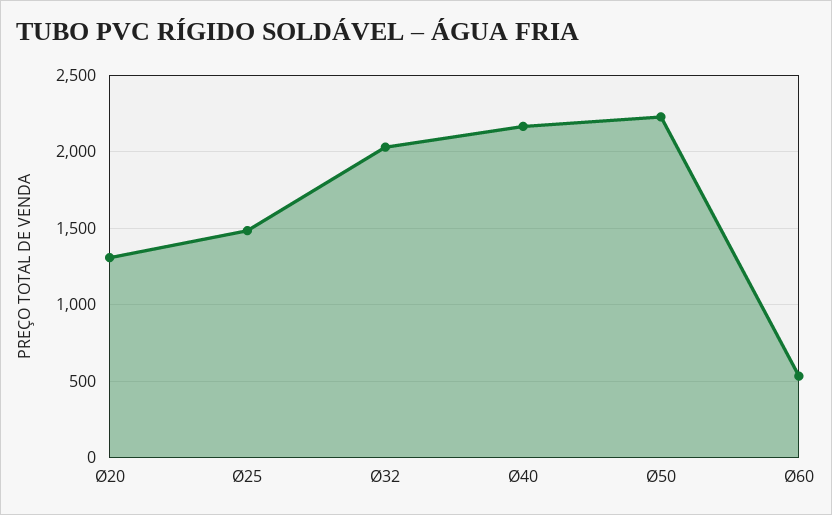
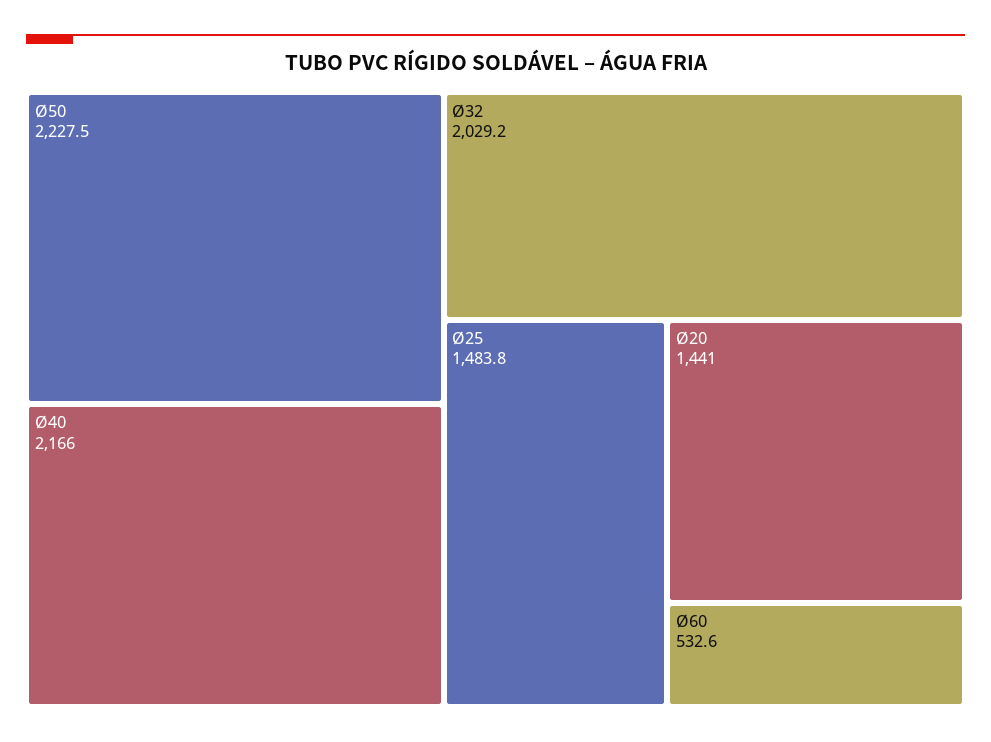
  {
-   "Ø20": 1300,
+   "Ø20": 1441,
    "Ø25": 1483.8,
    "Ø32": 2029.2,
    "Ø40": 2166,
    "Ø50": 2227.5,
    "Ø60": 532.6
  }

